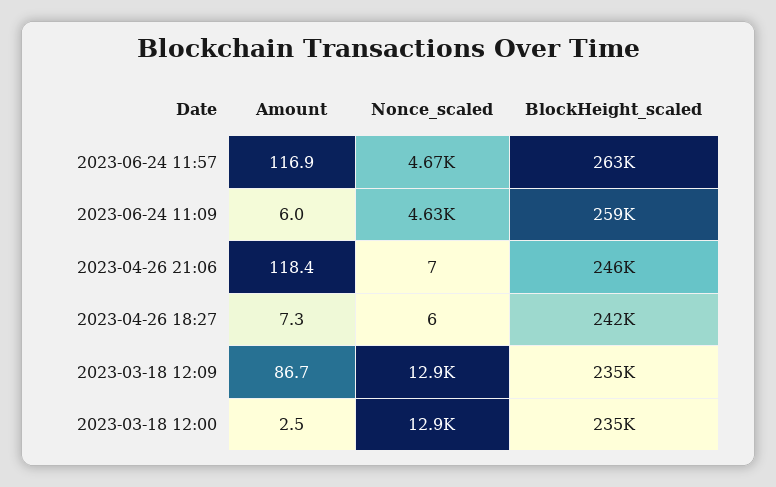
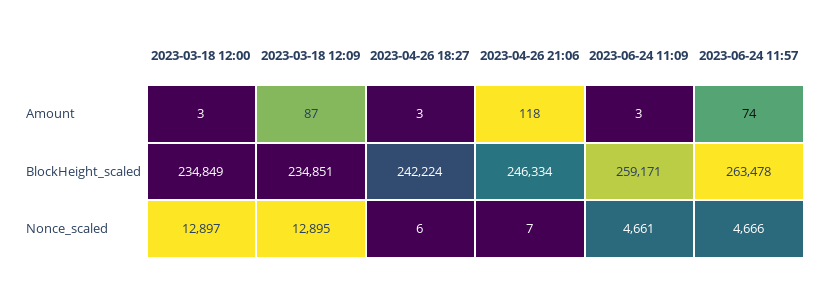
  {
    "Amount": {
-     "2023-06-24 11:57": 116.9,
+     "2023-06-24 11:57": 74,
-     "2023-06-24 11:09": 6,
+     "2023-06-24 11:09": 3,
      "2023-04-26 21:06": 118.4,
-     "2023-04-26 18:27": 7.3,
+     "2023-04-26 18:27": 3,
      "2023-03-18 12:09": 86.7,
      "2023-03-18 12:00": 2.5
    },
    "Nonce_scaled": {
      "2023-06-24 11:57": 4666,
-     "2023-06-24 11:09": 4630,
+     "2023-06-24 11:09": 4661,
      "2023-04-26 21:06": 7,
      "2023-04-26 18:27": 6,
      "2023-03-18 12:09": 12895,
      "2023-03-18 12:00": 12897
    },
    "BlockHeight_scaled": {
      "2023-06-24 11:57": 263478,
      "2023-06-24 11:09": 259171,
      "2023-04-26 21:06": 246334,
      "2023-04-26 18:27": 242224,
      "2023-03-18 12:09": 234851,
      "2023-03-18 12:00": 234849
    }
  }

